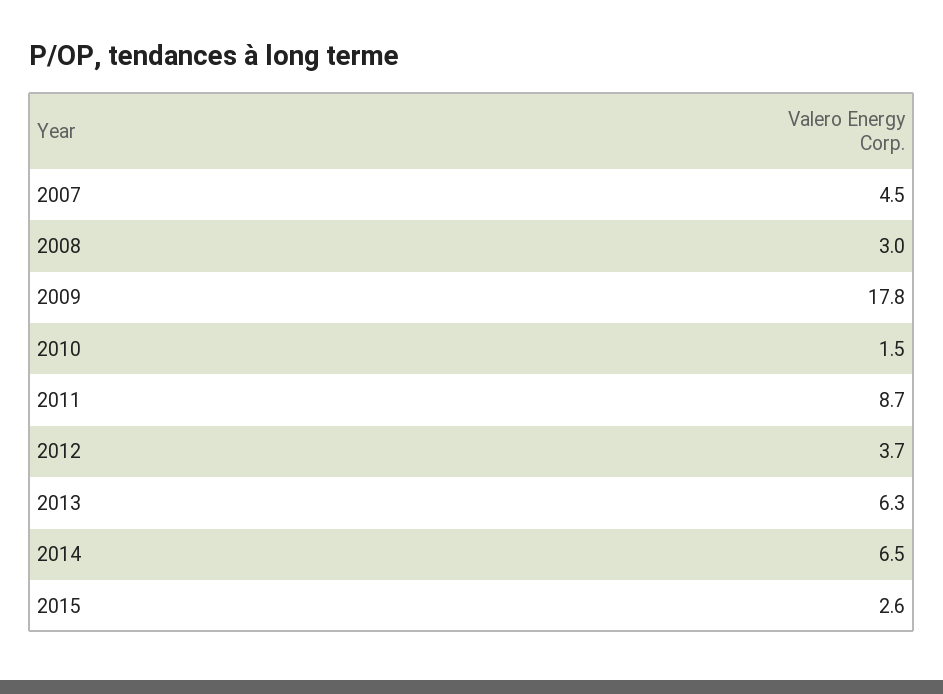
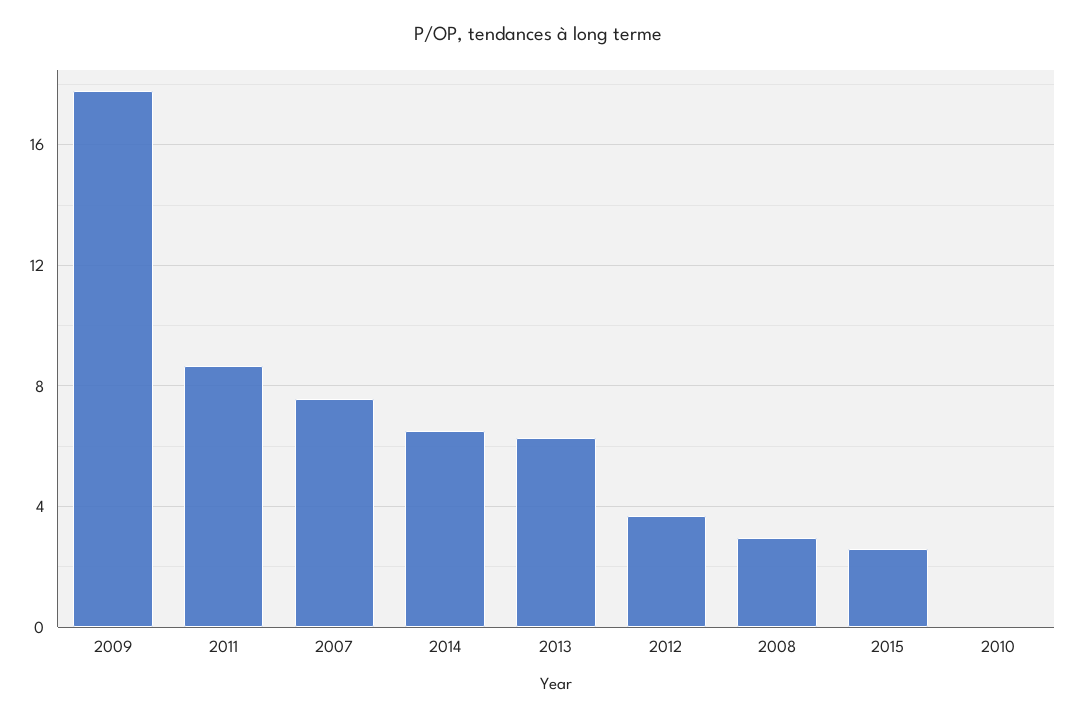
  {
-   "2007": 4.5,
+   "2007": 7.5,
    "2008": 3,
    "2009": 17.8,
-   "2010": 1.5,
+   "2010": 0,
    "2011": 8.7,
    "2012": 3.7,
    "2013": 6.3,
    "2014": 6.5,
    "2015": 2.6
  }

